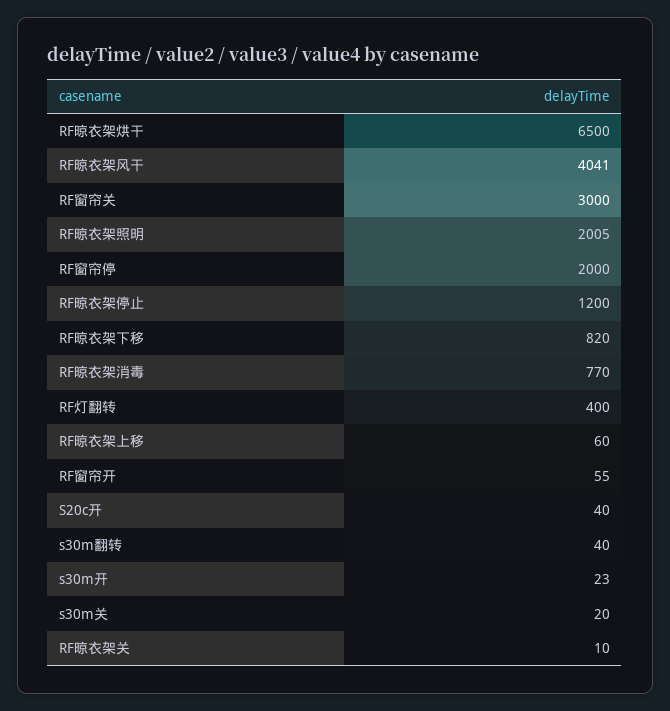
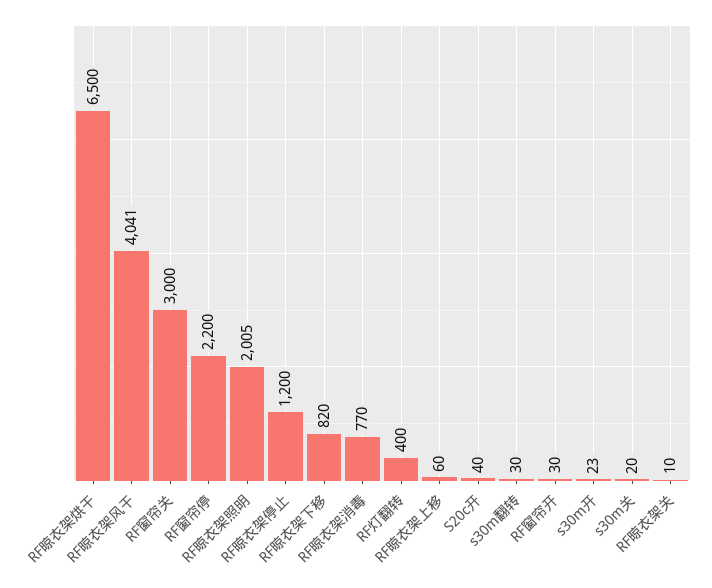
  {
    "RF晾衣架烘干": 6500,
    "RF晾衣架风干": 4041,
    "RF窗帘关": 3000,
    "RF晾衣架照明": 2005,
-   "RF窗帘停": 2000,
+   "RF窗帘停": 2200,
    "RF晾衣架停止": 1200,
    "RF晾衣架下移": 820,
    "RF晾衣架消毒": 770,
    "RF灯翻转": 400,
    "RF晾衣架上移": 60,
-   "RF窗帘开": 55,
+   "RF窗帘开": 30,
    "S20c开": 40,
-   "s30m翻转": 40,
+   "s30m翻转": 30,
    "s30m开": 23,
    "s30m关": 20,
    "RF晾衣架关": 10
  }

